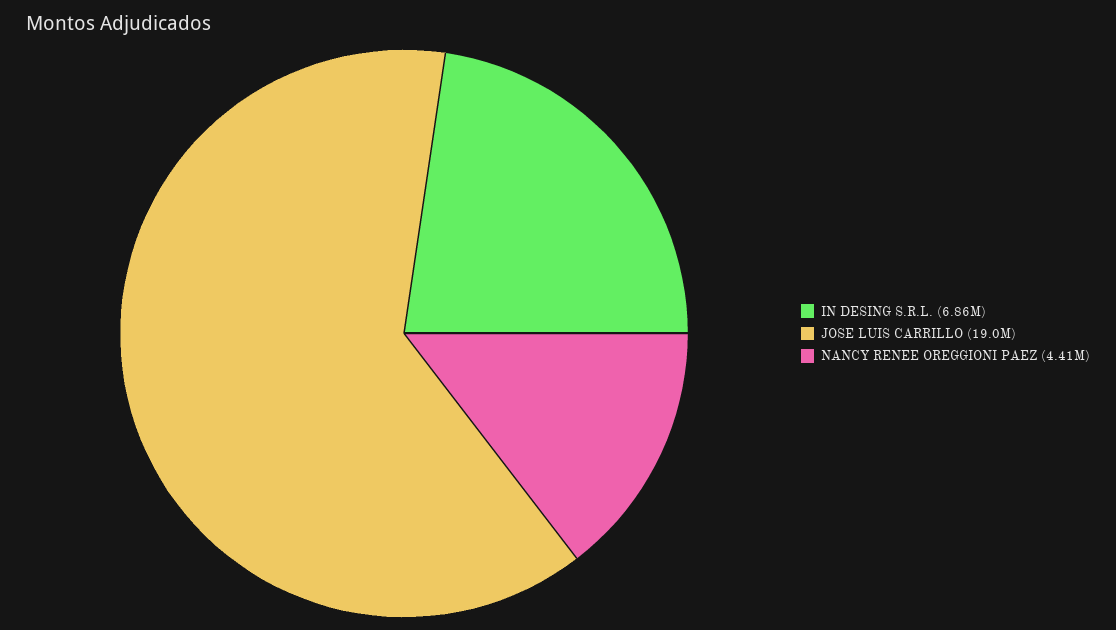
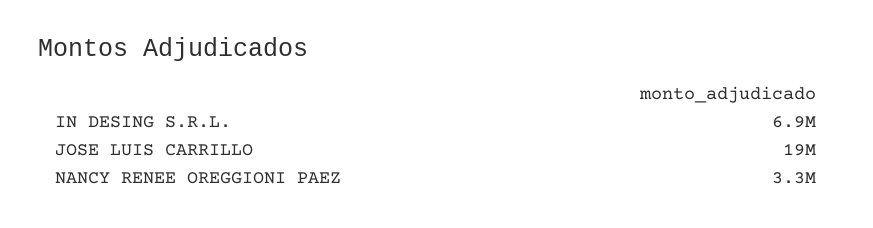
  {
    "IN DESING S.R.L.": 6860000,
    "JOSE LUIS CARRILLO": 19000000,
-   "NANCY RENEE OREGGIONI PAEZ": 4410000
+   "NANCY RENEE OREGGIONI PAEZ": 3300000
  }

